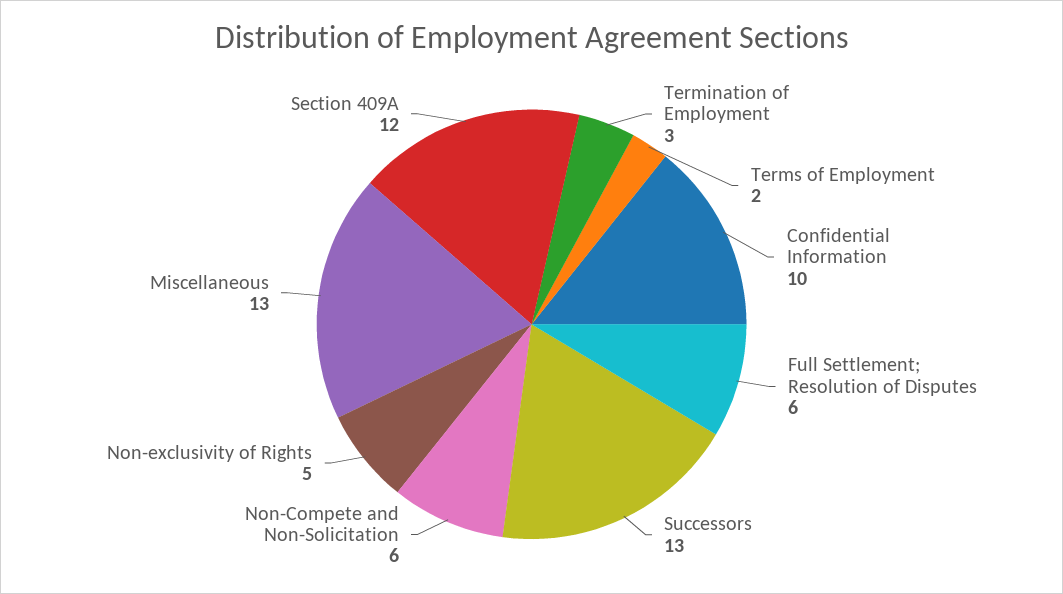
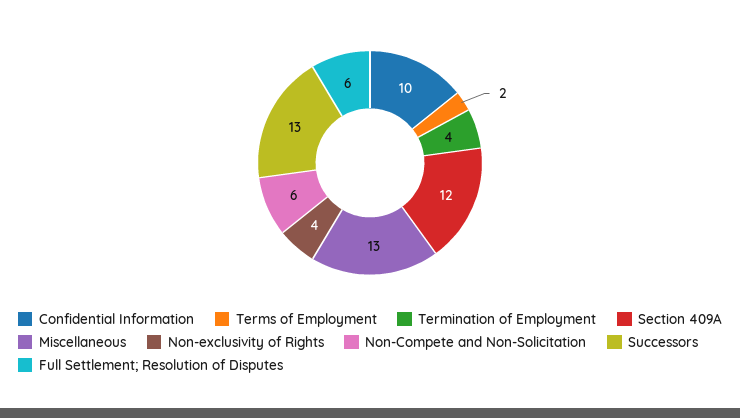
  {
-   "Termination of Employment": 3,
+   "Termination of Employment": 4,
    "Terms of Employment": 2,
    "Confidential Information": 10,
    "Full Settlement; Resolution of Disputes": 6,
    "Successors": 13,
    "Non-Compete and Non-Solicitation": 6,
-   "Non-exclusivity of Rights": 5,
+   "Non-exclusivity of Rights": 4,
    "Miscellaneous": 13,
    "Section 409A": 12
  }

